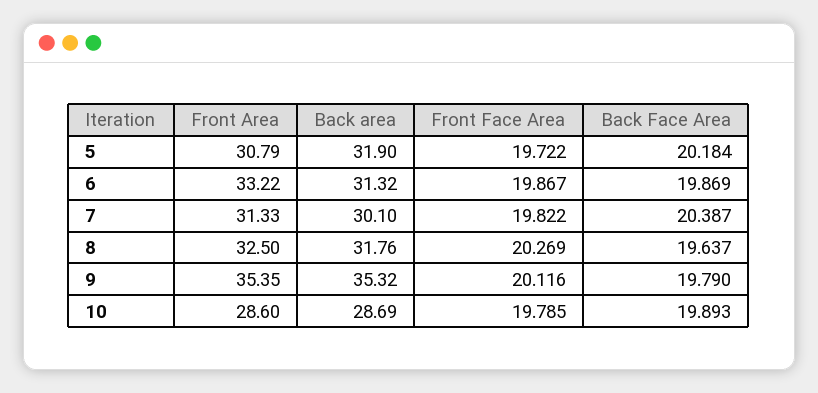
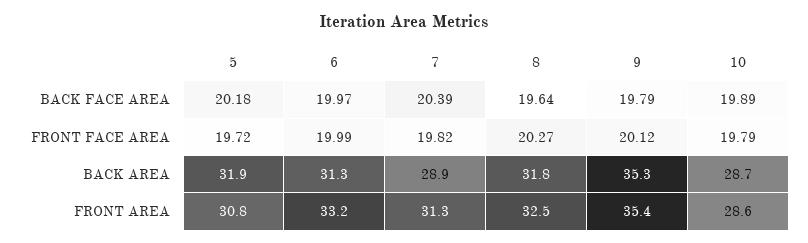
  {
    "Front Area": {
      "5": 30.79,
      "6": 33.22,
      "7": 31.33,
      "8": 32.5,
      "9": 35.35,
      "10": 28.6
    },
    "Back area": {
      "5": 31.9,
      "6": 31.32,
-     "7": 30.1,
+     "7": 28.9,
      "8": 31.76,
      "9": 35.32,
      "10": 28.69
    },
    "Front Face Area": {
      "5": 19.722,
-     "6": 19.867,
+     "6": 19.99,
      "7": 19.822,
      "8": 20.269,
      "9": 20.116,
      "10": 19.785
    },
    "Back Face Area": {
      "5": 20.184,
-     "6": 19.869,
+     "6": 19.97,
      "7": 20.387,
      "8": 19.637,
      "9": 19.79,
      "10": 19.893
    }
  }

